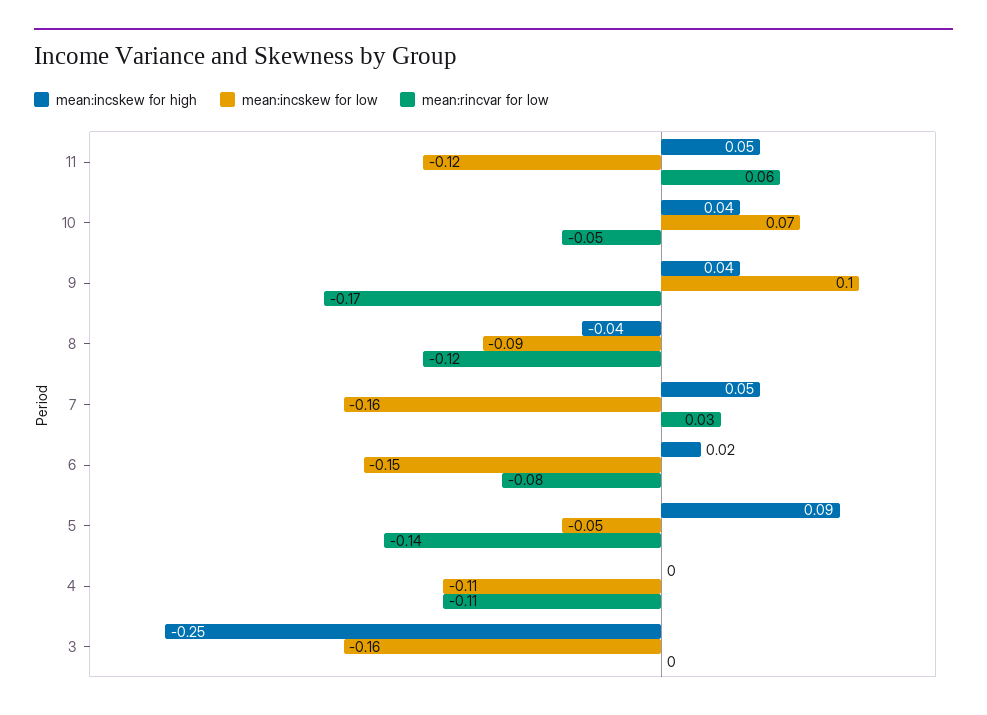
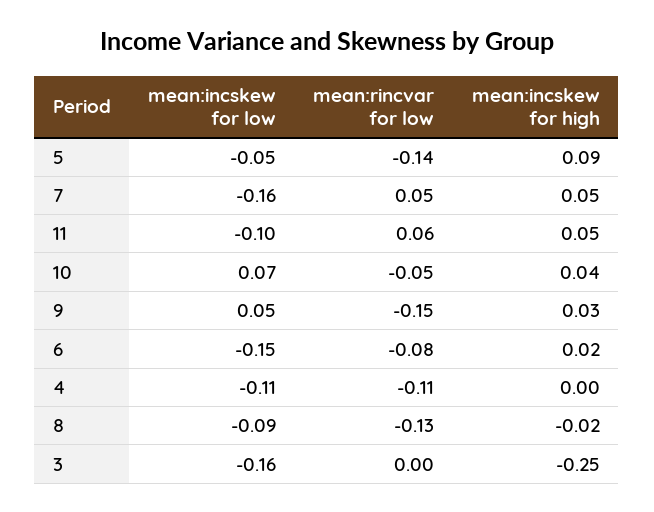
  {
    "mean:incskew for high": {
      "11": 0.05,
      "10": 0.04,
-     "9": 0.04,
+     "9": 0.03,
-     "8": -0.04,
+     "8": -0.02,
      "7": 0.05,
      "6": 0.02,
      "5": 0.09,
      "4": 0,
      "3": -0.25
    },
    "mean:incskew for low": {
-     "11": -0.12,
+     "11": -0.1,
      "10": 0.07,
-     "9": 0.1,
+     "9": 0.05,
      "8": -0.09,
      "7": -0.16,
      "6": -0.15,
      "5": -0.05,
      "4": -0.11,
      "3": -0.16
    },
    "mean:rincvar for low": {
      "11": 0.06,
      "10": -0.05,
-     "9": -0.17,
+     "9": -0.15,
-     "8": -0.12,
+     "8": -0.13,
-     "7": 0.03,
+     "7": 0.05,
      "6": -0.08,
      "5": -0.14,
      "4": -0.11,
      "3": 0
    }
  }

